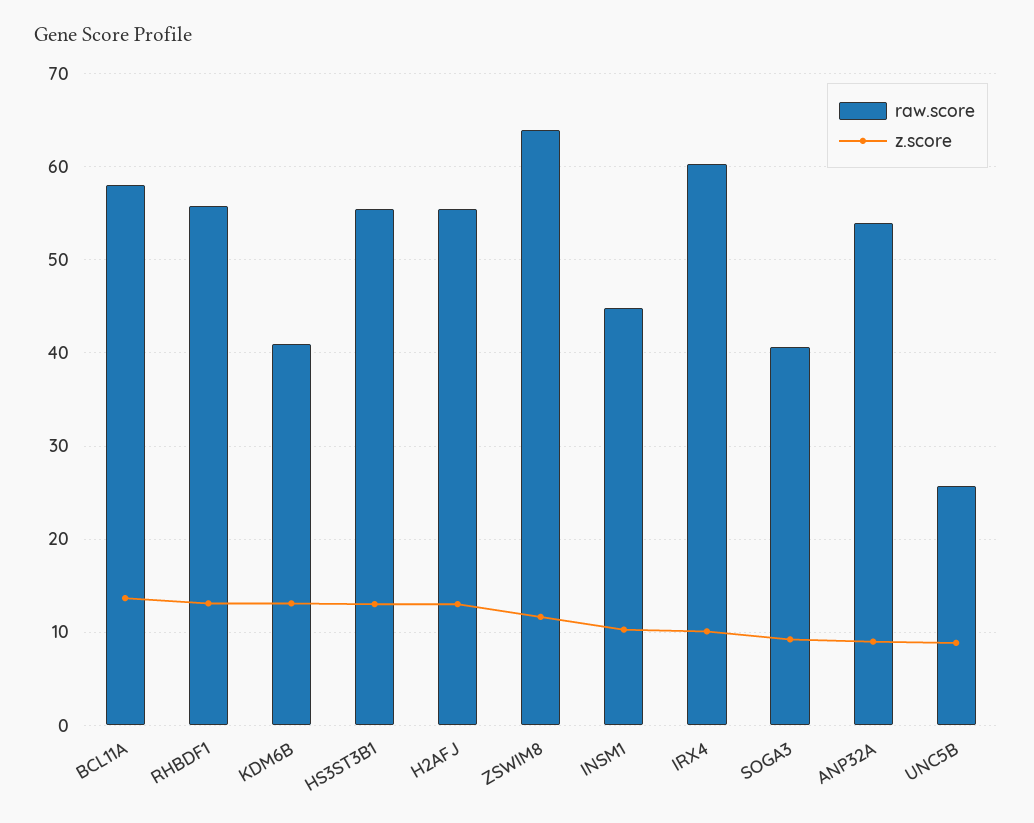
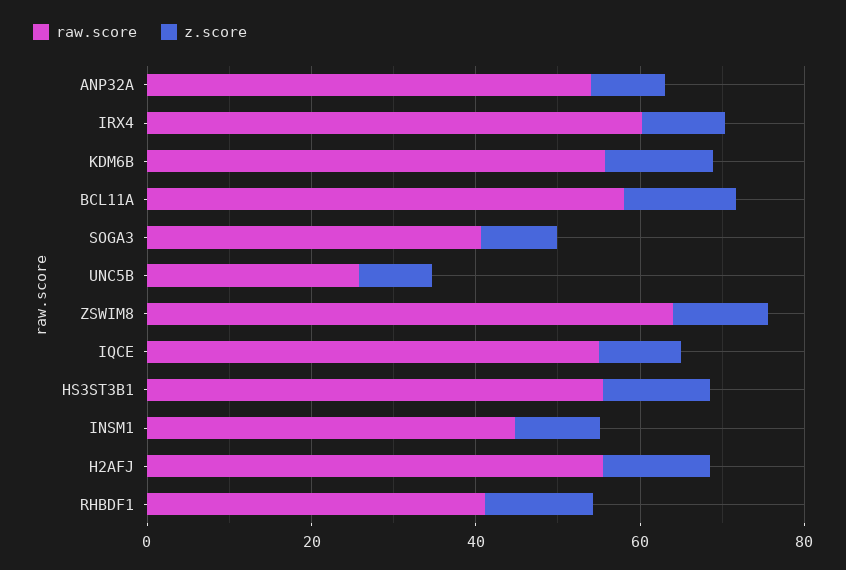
  {
    "raw.score": {
      "BCL11A": 58,
-     "RHBDF1": 56,
+     "RHBDF1": 40,
-     "KDM6B": 41,
+     "KDM6B": 55,
      "HS3ST3B1": 56,
      "H2AFJ": 55,
      "ZSWIM8": 64,
      "INSM1": 45,
      "IRX4": 60,
      "SOGA3": 41,
      "ANP32A": 54,
-     "UNC5B": 26
+     "UNC5B": 26,
+     "IQCE": 55
    },
    "z.score": {
      "BCL11A": 14,
      "RHBDF1": 13,
      "KDM6B": 13,
      "HS3ST3B1": 13,
      "H2AFJ": 13,
      "ZSWIM8": 12,
      "INSM1": 10,
      "IRX4": 10,
      "SOGA3": 9,
      "ANP32A": 9,
-     "UNC5B": 9
+     "UNC5B": 9,
+     "IQCE": 10
    }
  }

